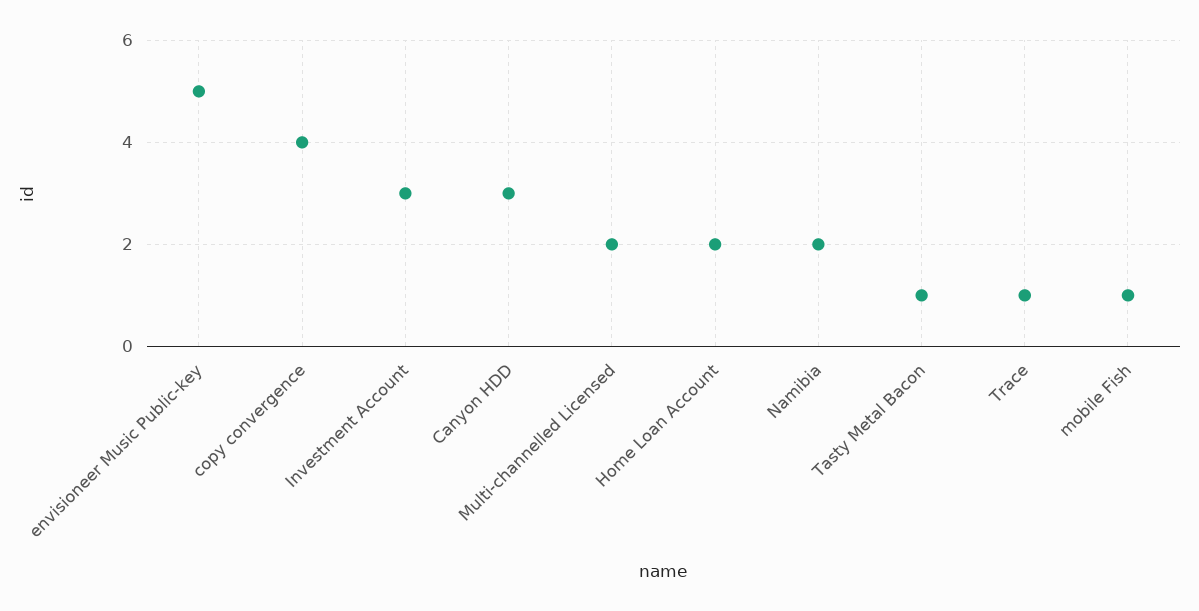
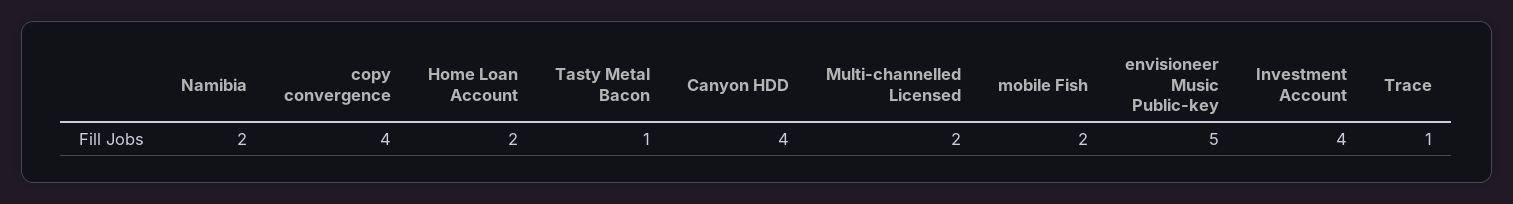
  {
    "envisioneer Music Public-key": 5,
    "copy convergence": 4,
-   "Investment Account": 3,
+   "Investment Account": 4,
-   "Canyon HDD": 3,
+   "Canyon HDD": 4,
    "Multi-channelled Licensed": 2,
    "Home Loan Account": 2,
    "Namibia": 2,
    "Tasty Metal Bacon": 1,
    "Trace": 1,
-   "mobile Fish": 1
+   "mobile Fish": 2
  }

